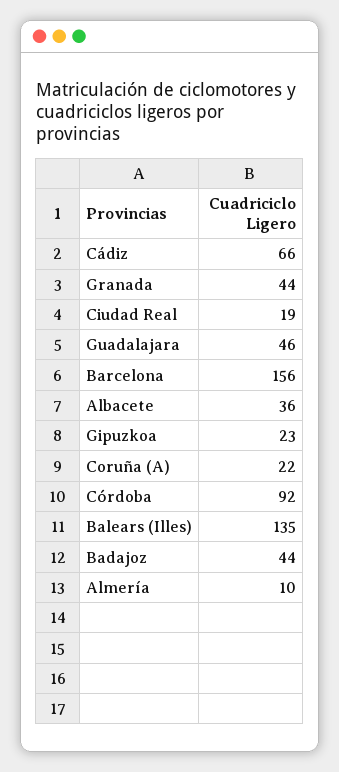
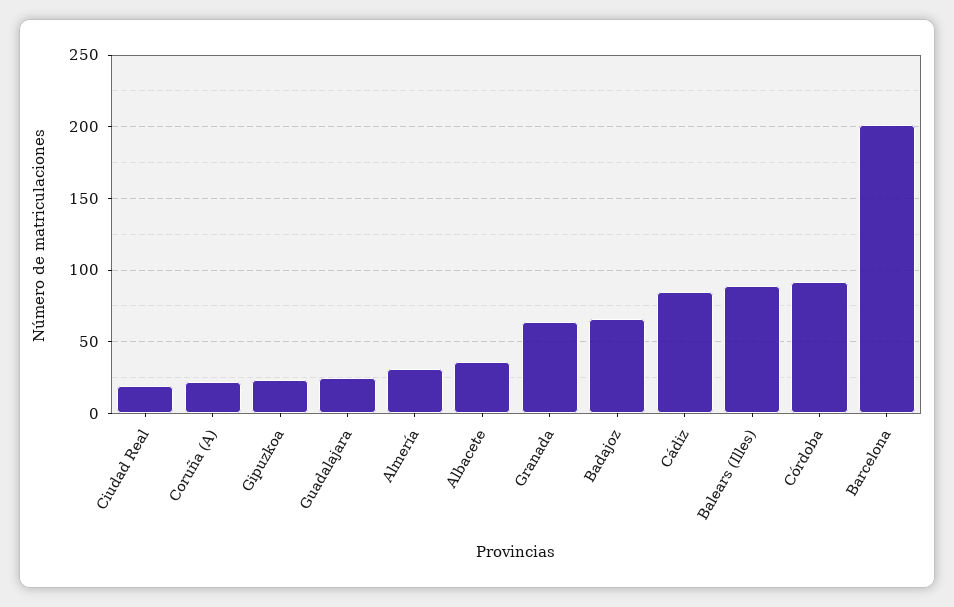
  {
-   "Cádiz": 66,
+   "Cádiz": 85,
-   "Granada": 44,
+   "Granada": 65,
    "Ciudad Real": 19,
-   "Guadalajara": 46,
+   "Guadalajara": 25,
-   "Barcelona": 156,
+   "Barcelona": 200,
    "Albacete": 36,
    "Gipuzkoa": 23,
    "Coruña (A)": 22,
    "Córdoba": 92,
-   "Balears (Illes)": 135,
+   "Balears (Illes)": 90,
-   "Badajoz": 44,
+   "Badajoz": 65,
-   "Almería": 10
+   "Almería": 30
  }

